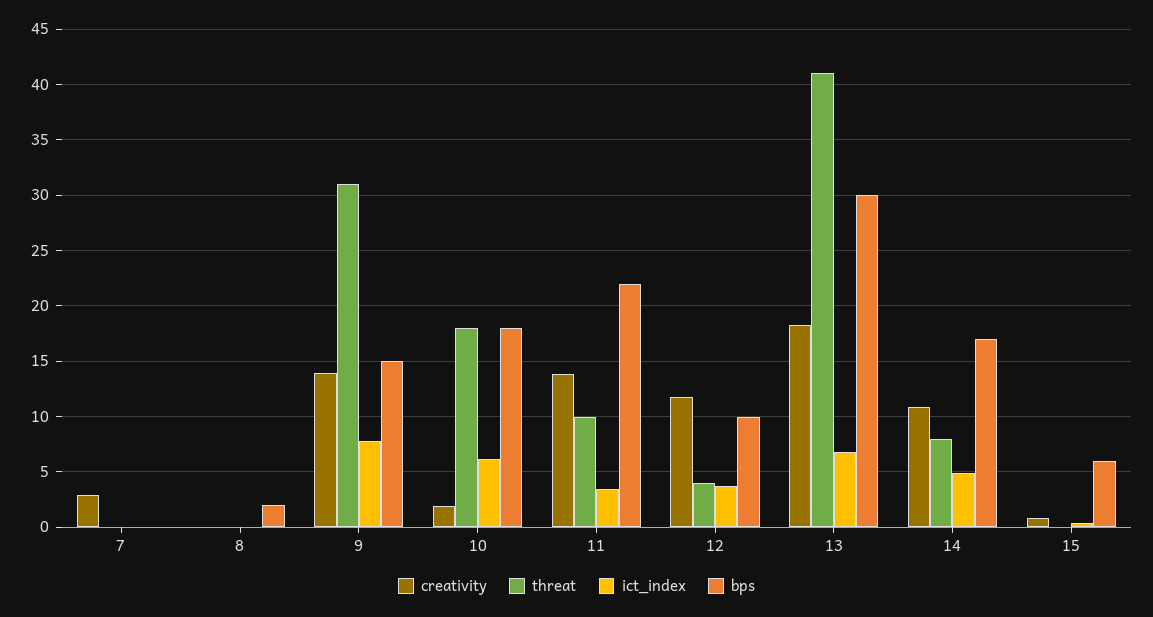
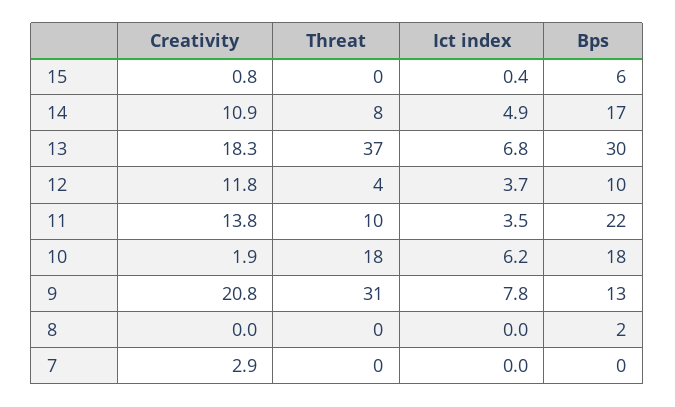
  {
    "creativity": {
      "7": 2.9,
      "8": 0,
-     "9": 14,
+     "9": 20.8,
      "10": 1.9,
      "11": 13.8,
      "12": 11.8,
      "13": 18.3,
      "14": 10.9,
      "15": 0.8
    },
    "threat": {
      "7": 0,
      "8": 0,
      "9": 31,
      "10": 18,
      "11": 10,
      "12": 4,
-     "13": 41,
+     "13": 37,
      "14": 8,
      "15": 0
    },
    "ict_index": {
      "7": 0,
      "8": 0,
      "9": 7.8,
      "10": 6.2,
      "11": 3.5,
      "12": 3.7,
      "13": 6.8,
      "14": 4.9,
      "15": 0.4
    },
    "bps": {
      "7": 0,
      "8": 2,
-     "9": 15,
+     "9": 13,
      "10": 18,
      "11": 22,
      "12": 10,
      "13": 30,
      "14": 17,
      "15": 6
    }
  }

